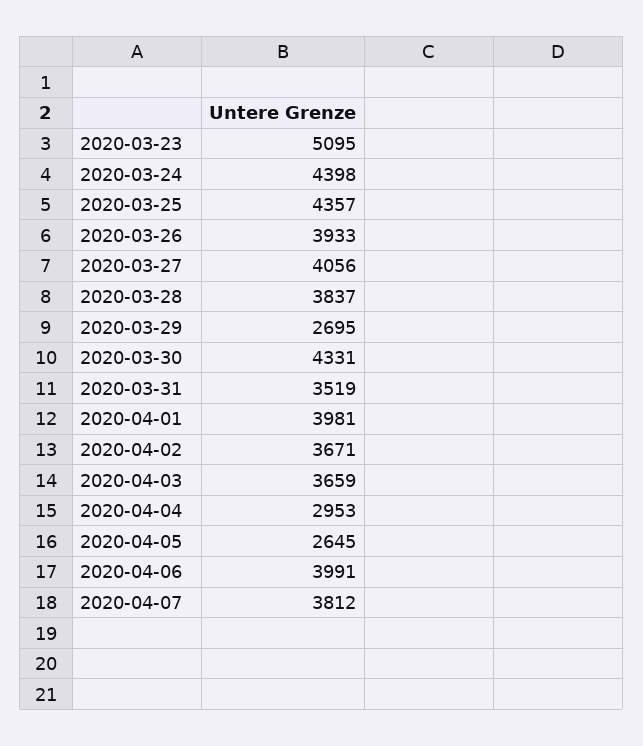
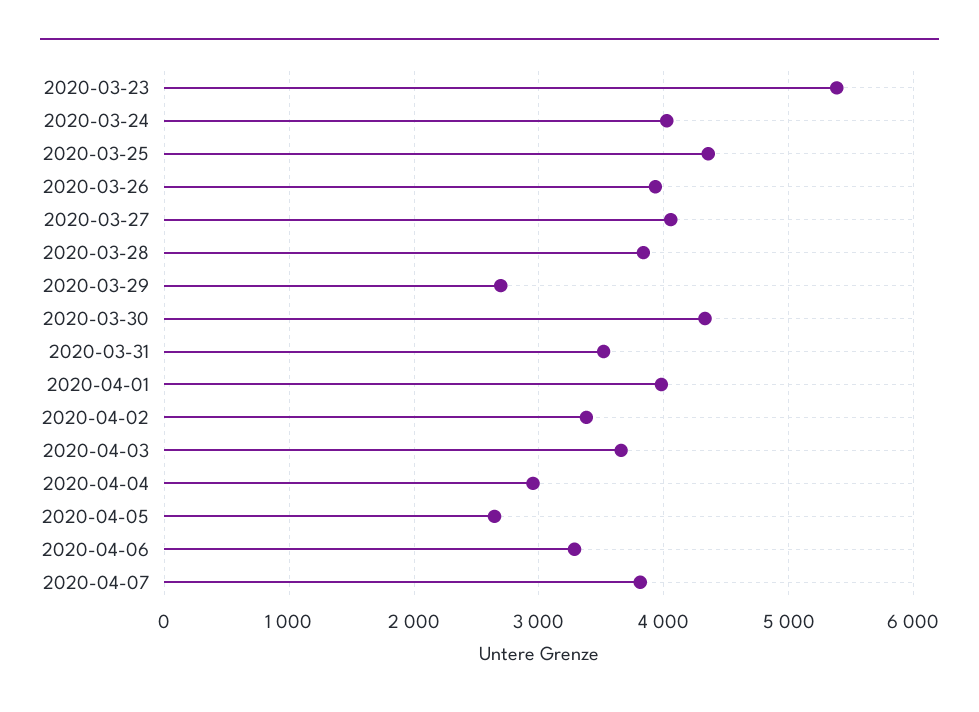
  {
-   "2020-03-23": 5095,
+   "2020-03-23": 5400,
-   "2020-03-24": 4398,
+   "2020-03-24": 4000,
    "2020-03-25": 4357,
    "2020-03-26": 3933,
    "2020-03-27": 4056,
    "2020-03-28": 3837,
    "2020-03-29": 2695,
    "2020-03-30": 4331,
    "2020-03-31": 3519,
    "2020-04-01": 3981,
-   "2020-04-02": 3671,
+   "2020-04-02": 3400,
    "2020-04-03": 3659,
    "2020-04-04": 2953,
    "2020-04-05": 2645,
-   "2020-04-06": 3991,
+   "2020-04-06": 3300,
    "2020-04-07": 3812
  }

